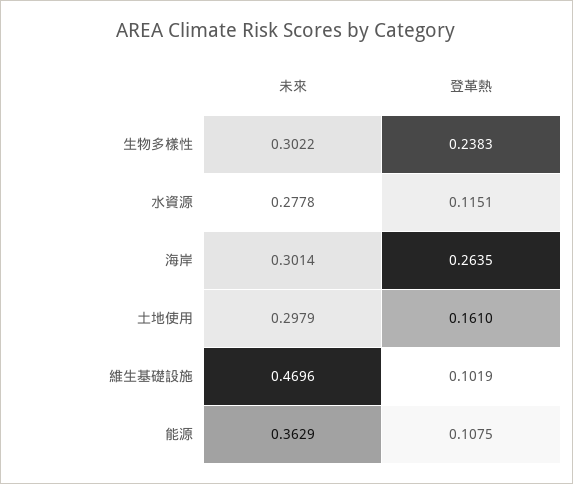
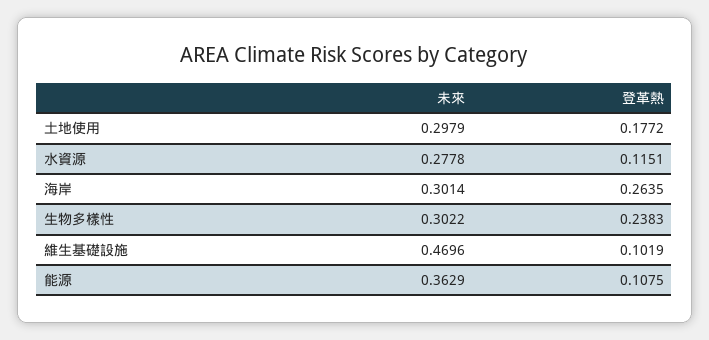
  {
    "未來": {
      "生物多樣性": 0.3022,
      "水資源": 0.2778,
      "海岸": 0.3014,
      "土地使用": 0.2979,
      "維生基礎設施": 0.4696,
      "能源": 0.3629
    },
    "登革熱": {
      "生物多樣性": 0.2383,
      "水資源": 0.1151,
      "海岸": 0.2635,
-     "土地使用": 0.161,
+     "土地使用": 0.1772,
      "維生基礎設施": 0.1019,
      "能源": 0.1075
    }
  }

